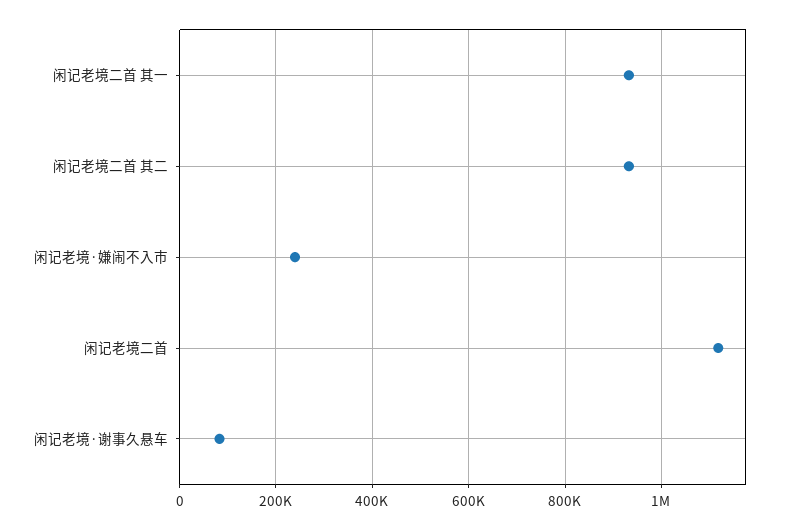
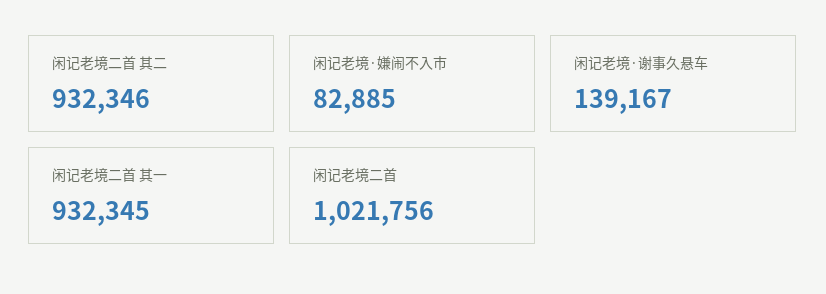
  {
    "闲记老境二首 其一": 932345,
    "闲记老境二首 其二": 932346,
-   "闲记老境·嫌闹不入市": 240000,
+   "闲记老境·嫌闹不入市": 82885,
-   "闲记老境二首": 1120000,
+   "闲记老境二首": 1021756,
-   "闲记老境·谢事久悬车": 80000
+   "闲记老境·谢事久悬车": 139167
  }

